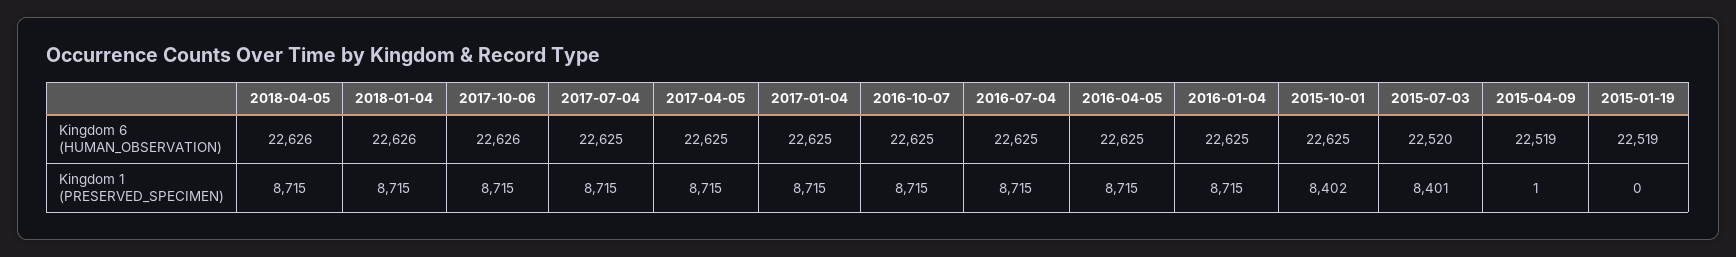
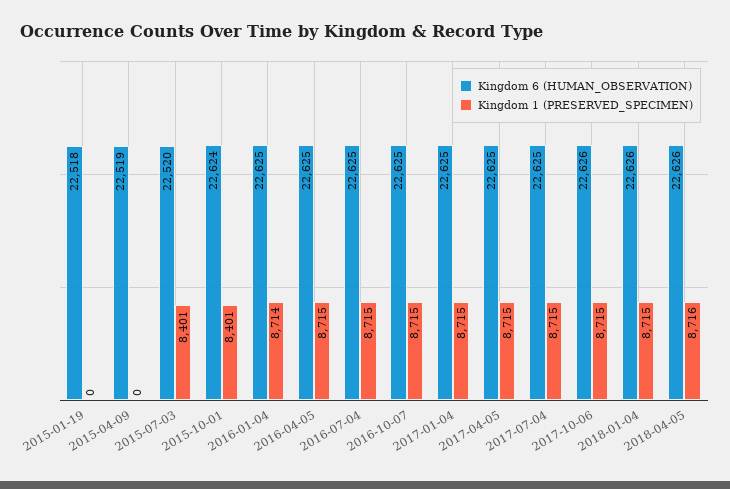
  {
    "Kingdom 6 (HUMAN_OBSERVATION)": {
      "2018-04-05": 22626,
      "2018-01-04": 22626,
      "2017-10-06": 22626,
      "2017-07-04": 22625,
      "2017-04-05": 22625,
      "2017-01-04": 22625,
      "2016-10-07": 22625,
      "2016-07-04": 22625,
      "2016-04-05": 22625,
      "2016-01-04": 22625,
-     "2015-10-01": 22625,
+     "2015-10-01": 22624,
      "2015-07-03": 22520,
      "2015-04-09": 22519,
-     "2015-01-19": 22519
+     "2015-01-19": 22518
    },
    "Kingdom 1 (PRESERVED_SPECIMEN)": {
-     "2018-04-05": 8715,
+     "2018-04-05": 8716,
      "2018-01-04": 8715,
      "2017-10-06": 8715,
      "2017-07-04": 8715,
      "2017-04-05": 8715,
      "2017-01-04": 8715,
      "2016-10-07": 8715,
      "2016-07-04": 8715,
      "2016-04-05": 8715,
-     "2016-01-04": 8715,
+     "2016-01-04": 8714,
-     "2015-10-01": 8402,
+     "2015-10-01": 8401,
      "2015-07-03": 8401,
-     "2015-04-09": 1,
+     "2015-04-09": 0,
      "2015-01-19": 0
    }
  }

